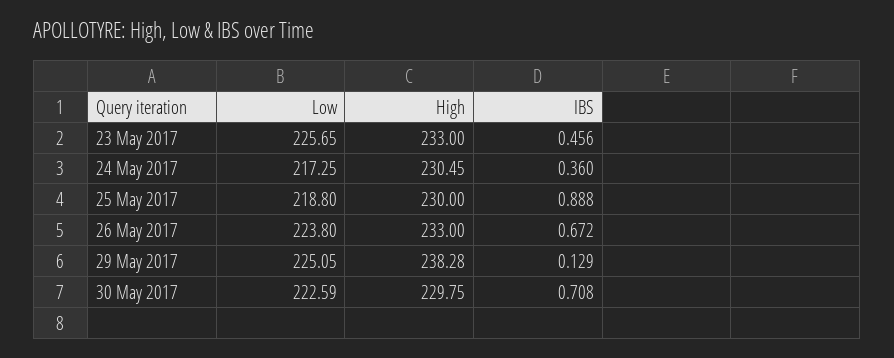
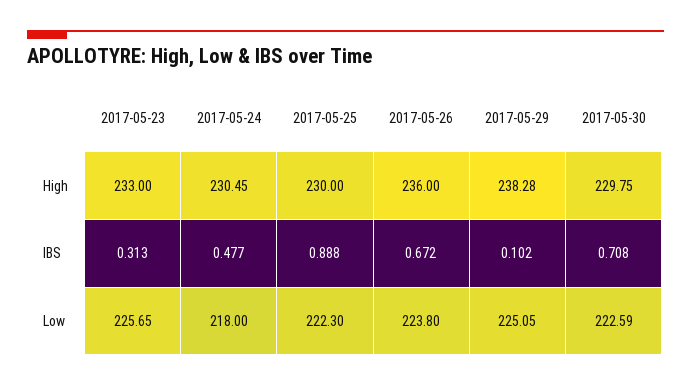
  {
    "Low": {
      "23 May 2017": 225.65,
-     "24 May 2017": 217.25,
+     "24 May 2017": 218,
-     "25 May 2017": 218.8,
+     "25 May 2017": 222.3,
      "26 May 2017": 223.8,
      "29 May 2017": 225.05,
      "30 May 2017": 222.59
    },
    "High": {
      "23 May 2017": 233,
      "24 May 2017": 230.45,
      "25 May 2017": 230,
-     "26 May 2017": 233,
+     "26 May 2017": 236,
      "29 May 2017": 238.28,
      "30 May 2017": 229.75
    },
    "IBS": {
-     "23 May 2017": 0.456,
+     "23 May 2017": 0.313,
-     "24 May 2017": 0.36,
+     "24 May 2017": 0.477,
      "25 May 2017": 0.888,
      "26 May 2017": 0.672,
-     "29 May 2017": 0.129,
+     "29 May 2017": 0.102,
      "30 May 2017": 0.708
    }
  }

